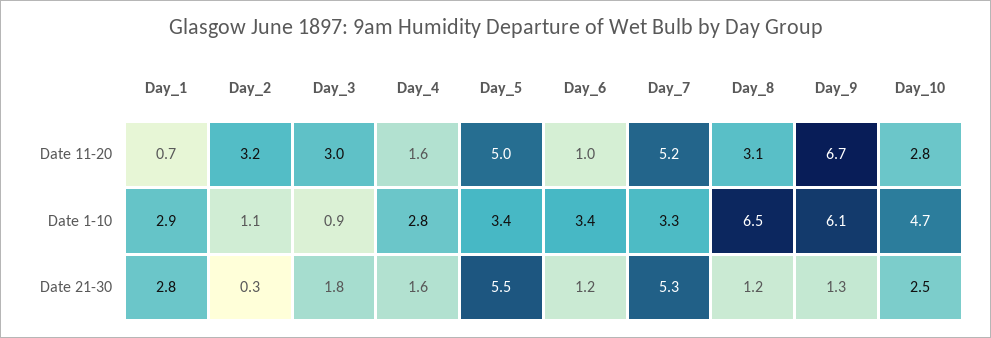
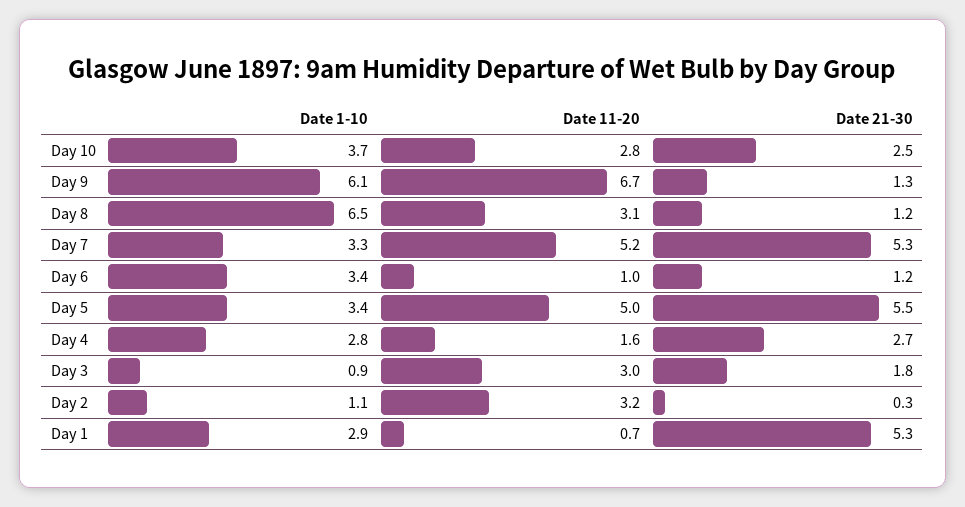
  {
    "Day_1": {
      "Date 11-20": 0.7,
      "Date 1-10": 2.9,
-     "Date 21-30": 2.8
+     "Date 21-30": 5.3
    },
    "Day_2": {
      "Date 11-20": 3.2,
      "Date 1-10": 1.1,
      "Date 21-30": 0.3
    },
    "Day_3": {
      "Date 11-20": 3,
      "Date 1-10": 0.9,
      "Date 21-30": 1.8
    },
    "Day_4": {
      "Date 11-20": 1.6,
      "Date 1-10": 2.8,
-     "Date 21-30": 1.6
+     "Date 21-30": 2.7
    },
    "Day_5": {
      "Date 11-20": 5,
      "Date 1-10": 3.4,
      "Date 21-30": 5.5
    },
    "Day_6": {
      "Date 11-20": 1,
      "Date 1-10": 3.4,
      "Date 21-30": 1.2
    },
    "Day_7": {
      "Date 11-20": 5.2,
      "Date 1-10": 3.3,
      "Date 21-30": 5.3
    },
    "Day_8": {
      "Date 11-20": 3.1,
      "Date 1-10": 6.5,
      "Date 21-30": 1.2
    },
    "Day_9": {
      "Date 11-20": 6.7,
      "Date 1-10": 6.1,
      "Date 21-30": 1.3
    },
    "Day_10": {
      "Date 11-20": 2.8,
-     "Date 1-10": 4.7,
+     "Date 1-10": 3.7,
      "Date 21-30": 2.5
    }
  }

